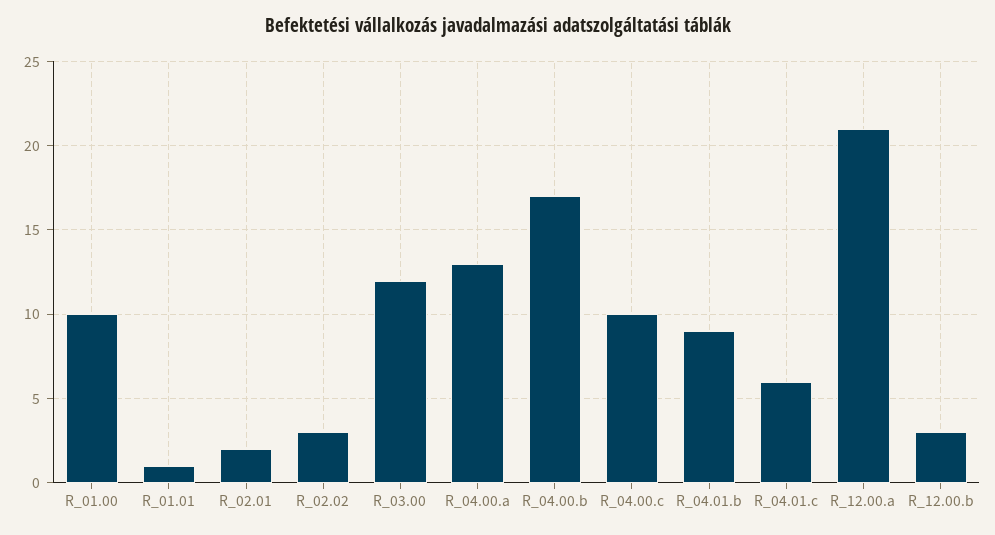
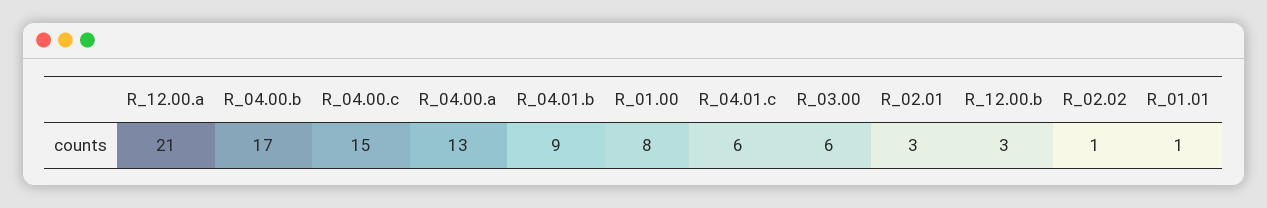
  {
-   "R_01.00": 10,
+   "R_01.00": 8,
    "R_01.01": 1,
-   "R_02.01": 2,
+   "R_02.01": 3,
-   "R_02.02": 3,
+   "R_02.02": 1,
-   "R_03.00": 12,
+   "R_03.00": 6,
    "R_04.00.a": 13,
    "R_04.00.b": 17,
-   "R_04.00.c": 10,
+   "R_04.00.c": 15,
    "R_04.01.b": 9,
    "R_04.01.c": 6,
    "R_12.00.a": 21,
    "R_12.00.b": 3
  }

